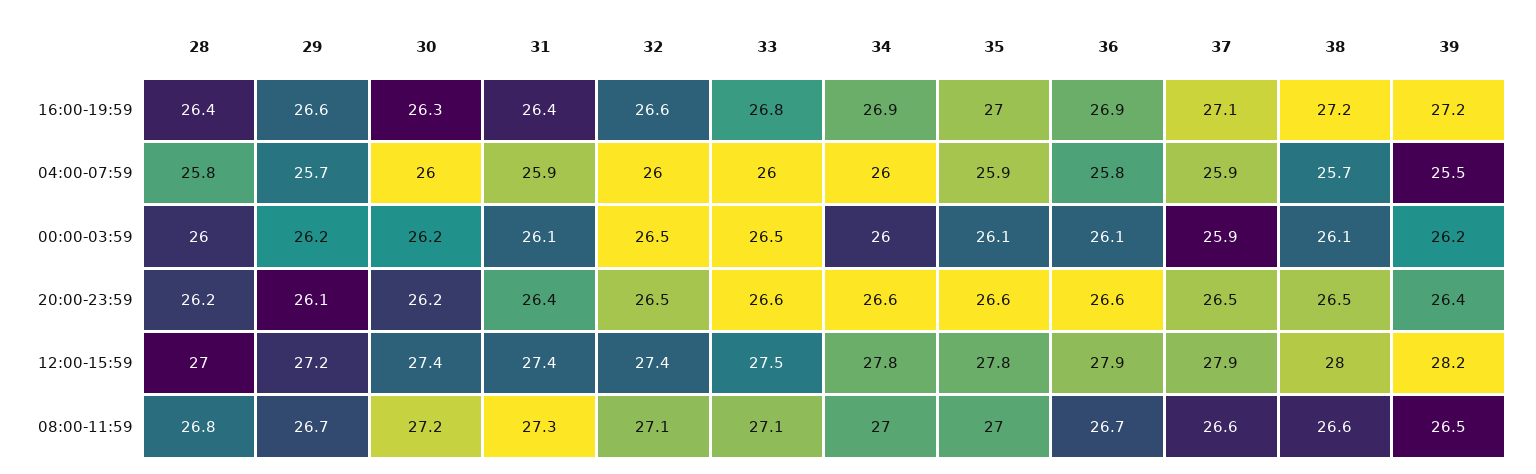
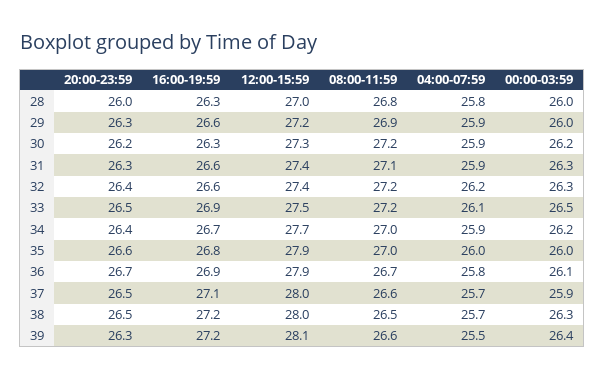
  {
    "28": {
-     "16:00-19:59": 26.4,
+     "16:00-19:59": 26.3,
      "04:00-07:59": 25.8,
      "00:00-03:59": 26,
-     "20:00-23:59": 26.2,
+     "20:00-23:59": 26,
      "12:00-15:59": 27,
      "08:00-11:59": 26.8
    },
    "29": {
      "16:00-19:59": 26.6,
-     "04:00-07:59": 25.7,
+     "04:00-07:59": 25.9,
-     "00:00-03:59": 26.2,
+     "00:00-03:59": 26,
-     "20:00-23:59": 26.1,
+     "20:00-23:59": 26.3,
      "12:00-15:59": 27.2,
-     "08:00-11:59": 26.7
+     "08:00-11:59": 26.9
    },
    "30": {
      "16:00-19:59": 26.3,
-     "04:00-07:59": 26,
+     "04:00-07:59": 25.9,
      "00:00-03:59": 26.2,
      "20:00-23:59": 26.2,
-     "12:00-15:59": 27.4,
+     "12:00-15:59": 27.3,
      "08:00-11:59": 27.2
    },
    "31": {
-     "16:00-19:59": 26.4,
+     "16:00-19:59": 26.6,
      "04:00-07:59": 25.9,
-     "00:00-03:59": 26.1,
+     "00:00-03:59": 26.3,
-     "20:00-23:59": 26.4,
+     "20:00-23:59": 26.3,
      "12:00-15:59": 27.4,
-     "08:00-11:59": 27.3
+     "08:00-11:59": 27.1
    },
    "32": {
      "16:00-19:59": 26.6,
-     "04:00-07:59": 26,
+     "04:00-07:59": 26.2,
-     "00:00-03:59": 26.5,
+     "00:00-03:59": 26.3,
-     "20:00-23:59": 26.5,
+     "20:00-23:59": 26.4,
      "12:00-15:59": 27.4,
-     "08:00-11:59": 27.1
+     "08:00-11:59": 27.2
    },
    "33": {
-     "16:00-19:59": 26.8,
+     "16:00-19:59": 26.9,
-     "04:00-07:59": 26,
+     "04:00-07:59": 26.1,
      "00:00-03:59": 26.5,
-     "20:00-23:59": 26.6,
+     "20:00-23:59": 26.5,
      "12:00-15:59": 27.5,
-     "08:00-11:59": 27.1
+     "08:00-11:59": 27.2
    },
    "34": {
-     "16:00-19:59": 26.9,
+     "16:00-19:59": 26.7,
-     "04:00-07:59": 26,
+     "04:00-07:59": 25.9,
-     "00:00-03:59": 26,
+     "00:00-03:59": 26.2,
-     "20:00-23:59": 26.6,
+     "20:00-23:59": 26.4,
-     "12:00-15:59": 27.8,
+     "12:00-15:59": 27.7,
      "08:00-11:59": 27
    },
    "35": {
-     "16:00-19:59": 27,
+     "16:00-19:59": 26.8,
-     "04:00-07:59": 25.9,
+     "04:00-07:59": 26,
-     "00:00-03:59": 26.1,
+     "00:00-03:59": 26,
      "20:00-23:59": 26.6,
-     "12:00-15:59": 27.8,
+     "12:00-15:59": 27.9,
      "08:00-11:59": 27
    },
    "36": {
      "16:00-19:59": 26.9,
      "04:00-07:59": 25.8,
      "00:00-03:59": 26.1,
-     "20:00-23:59": 26.6,
+     "20:00-23:59": 26.7,
      "12:00-15:59": 27.9,
      "08:00-11:59": 26.7
    },
    "37": {
      "16:00-19:59": 27.1,
-     "04:00-07:59": 25.9,
+     "04:00-07:59": 25.7,
      "00:00-03:59": 25.9,
      "20:00-23:59": 26.5,
-     "12:00-15:59": 27.9,
+     "12:00-15:59": 28,
      "08:00-11:59": 26.6
    },
    "38": {
      "16:00-19:59": 27.2,
      "04:00-07:59": 25.7,
-     "00:00-03:59": 26.1,
+     "00:00-03:59": 26.3,
      "20:00-23:59": 26.5,
      "12:00-15:59": 28,
-     "08:00-11:59": 26.6
+     "08:00-11:59": 26.5
    },
    "39": {
      "16:00-19:59": 27.2,
      "04:00-07:59": 25.5,
-     "00:00-03:59": 26.2,
+     "00:00-03:59": 26.4,
-     "20:00-23:59": 26.4,
+     "20:00-23:59": 26.3,
-     "12:00-15:59": 28.2,
+     "12:00-15:59": 28.1,
-     "08:00-11:59": 26.5
+     "08:00-11:59": 26.6
    }
  }

